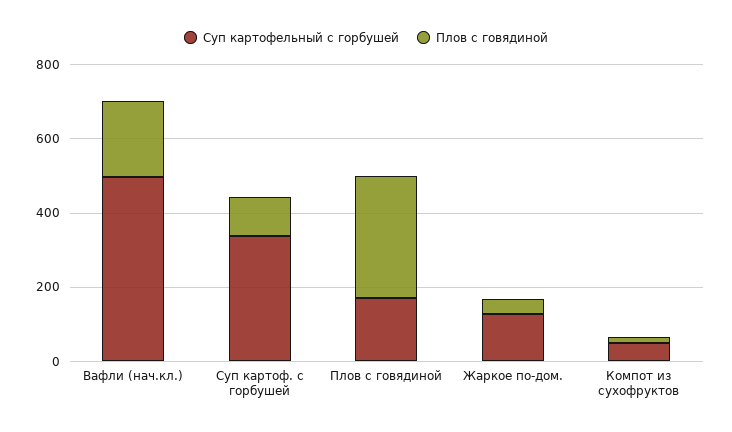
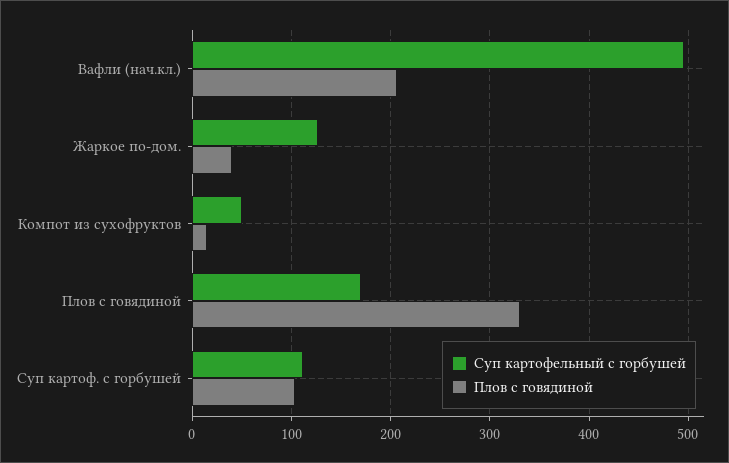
  {
    "Суп картофельный с горбушей": {
      "Вафли (нач.кл.)": 500,
-     "Суп картоф. с горбушей": 350,
+     "Суп картоф. с горбушей": 110,
      "Плов с говядиной": 170,
      "Жаркое по-дом.": 130,
      "Компот из сухофруктов": 50
    },
    "Плов с говядиной": {
      "Вафли (нач.кл.)": 210,
      "Суп картоф. с горбушей": 100,
      "Плов с говядиной": 330,
      "Жаркое по-дом.": 40,
      "Компот из сухофруктов": 20
    }
  }

